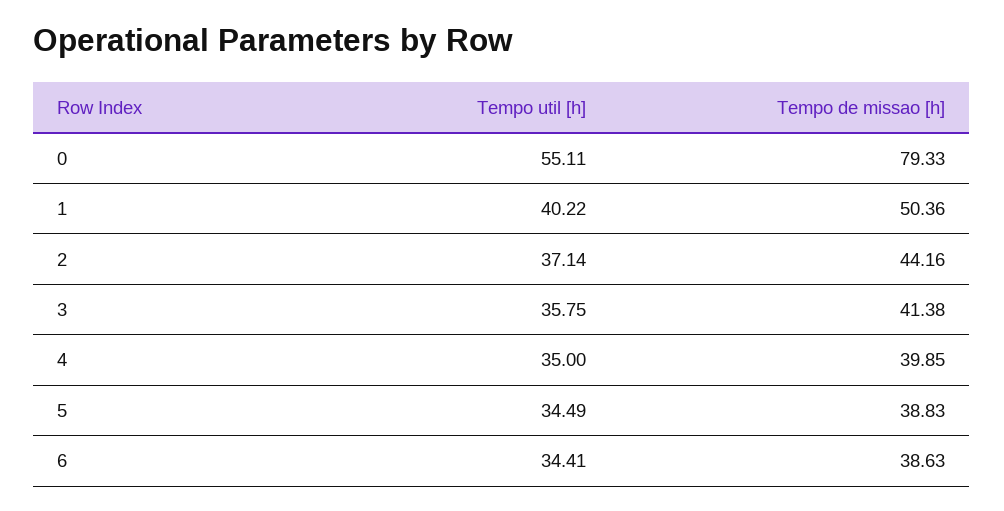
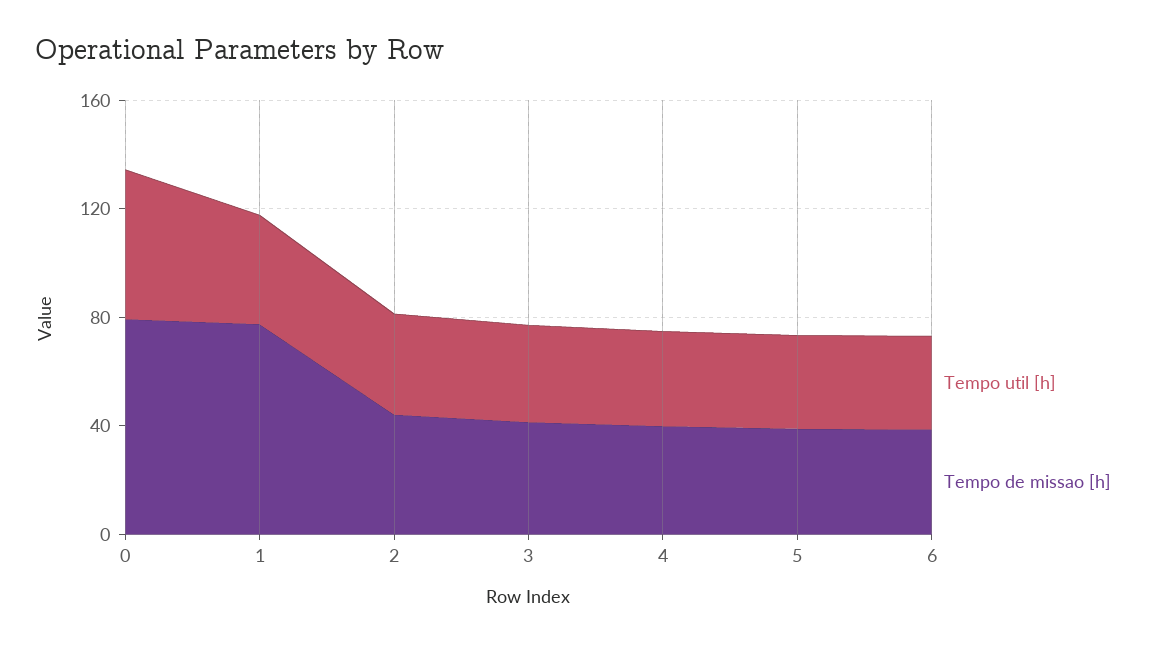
  {
    "Tempo util [h]": {
      "0": 55.11,
      "1": 40.22,
      "2": 37.14,
      "3": 35.75,
      "4": 35,
      "5": 34.49,
      "6": 34.41
    },
    "Tempo de missao [h]": {
      "0": 79.33,
-     "1": 50.36,
+     "1": 80,
      "2": 44.16,
      "3": 41.38,
      "4": 39.85,
      "5": 38.83,
      "6": 38.63
    }
  }

